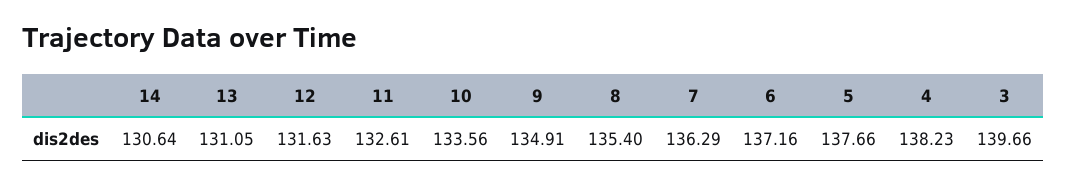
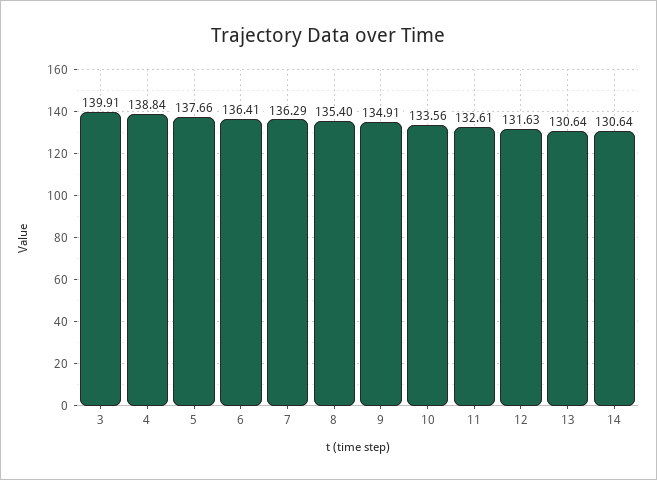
  {
    "14": 130.64,
-   "13": 131.05,
+   "13": 130.64,
    "12": 131.63,
    "11": 132.61,
    "10": 133.56,
    "9": 134.91,
    "8": 135.4,
    "7": 136.29,
-   "6": 137.16,
+   "6": 136.41,
    "5": 137.66,
-   "4": 138.23,
+   "4": 138.84,
-   "3": 139.66
+   "3": 139.91
  }

